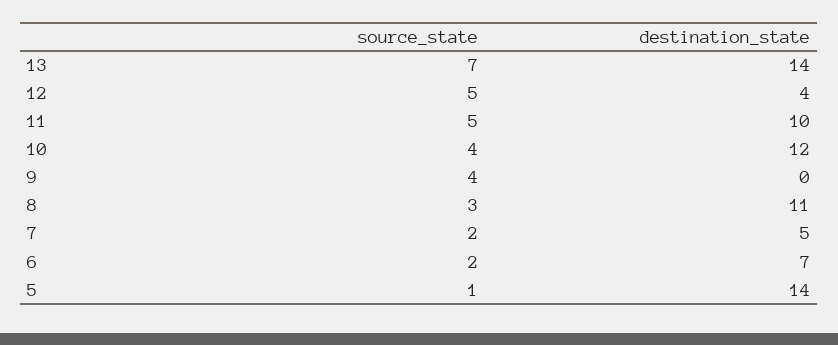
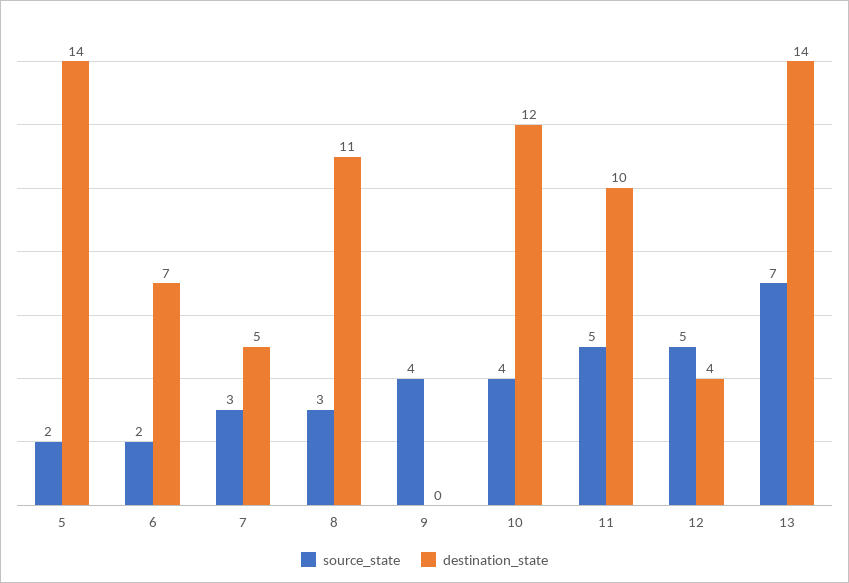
  {
    "source_state": {
      "13": 7,
      "12": 5,
      "11": 5,
      "10": 4,
      "9": 4,
      "8": 3,
-     "7": 2,
+     "7": 3,
      "6": 2,
-     "5": 1
+     "5": 2
    },
    "destination_state": {
      "13": 14,
      "12": 4,
      "11": 10,
      "10": 12,
      "9": 0,
      "8": 11,
      "7": 5,
      "6": 7,
      "5": 14
    }
  }

